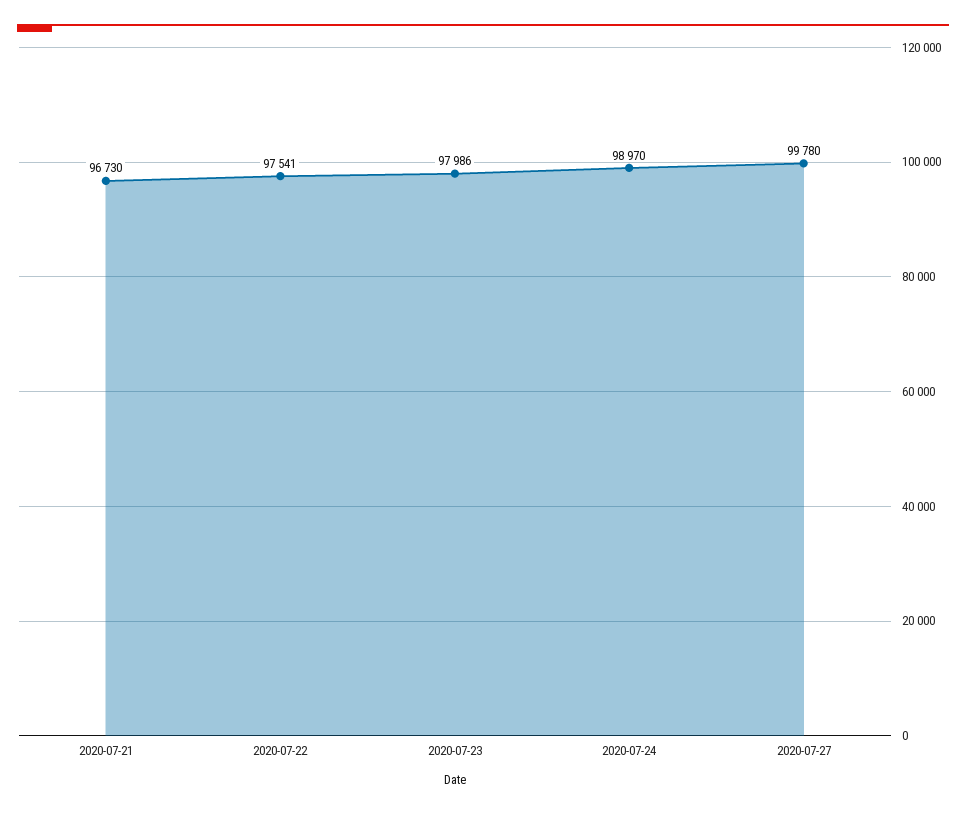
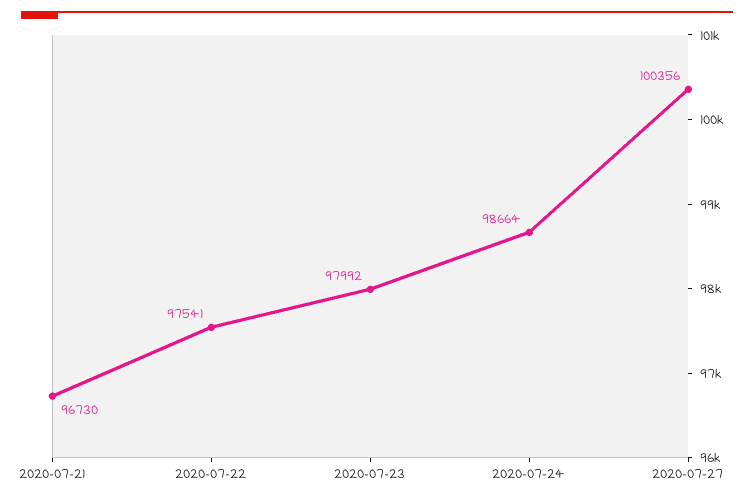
  {
    "2020-07-21": 96730,
    "2020-07-22": 97541,
-   "2020-07-23": 97986,
+   "2020-07-23": 97992,
-   "2020-07-24": 98970,
+   "2020-07-24": 98664,
-   "2020-07-27": 99780
+   "2020-07-27": 100356
  }

